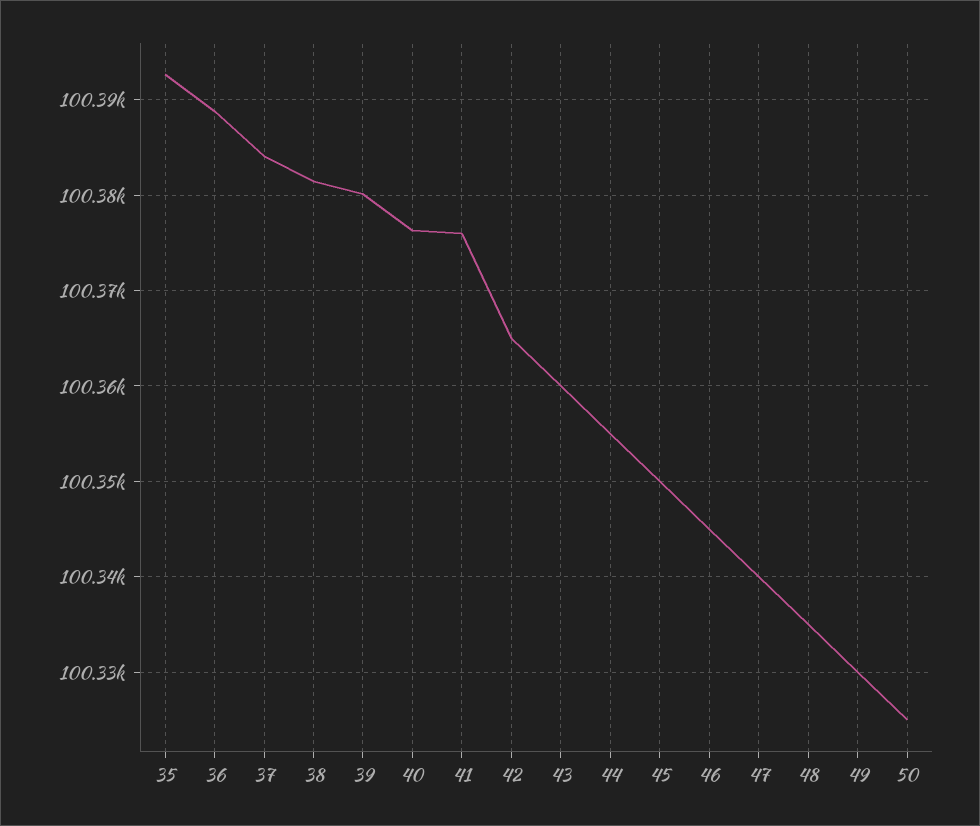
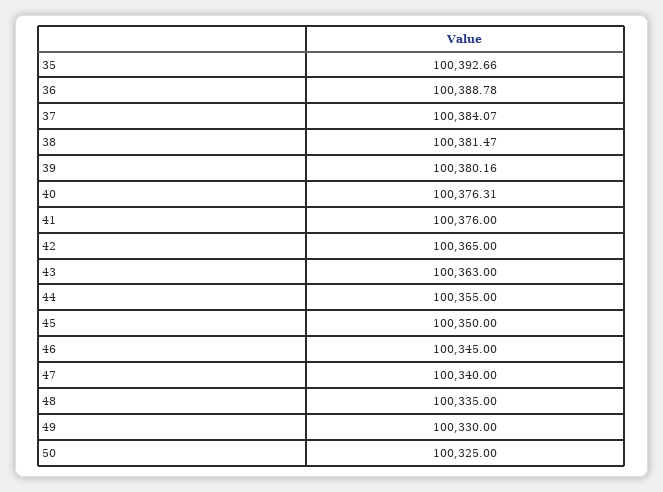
  {
    "35": 100392.66,
    "36": 100388.78,
    "37": 100384.07,
    "38": 100381.47,
    "39": 100380.16,
    "40": 100376.31,
    "41": 100376,
    "42": 100365,
-   "43": 100360,
+   "43": 100363,
    "44": 100355,
    "45": 100350,
    "46": 100345,
    "47": 100340,
    "48": 100335,
    "49": 100330,
    "50": 100325
  }

